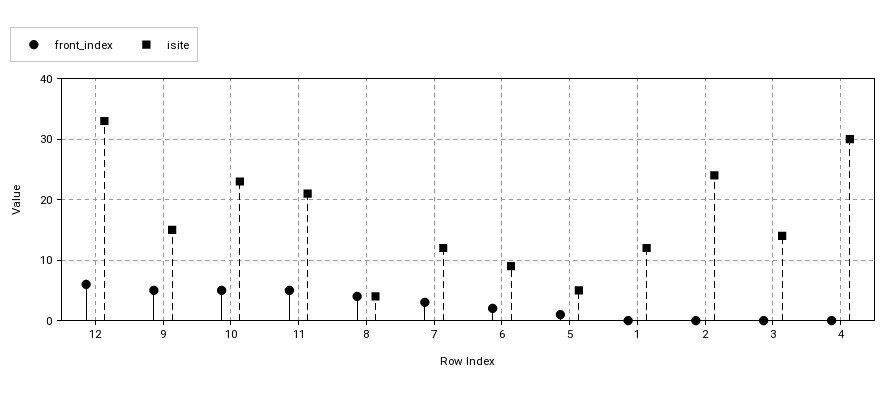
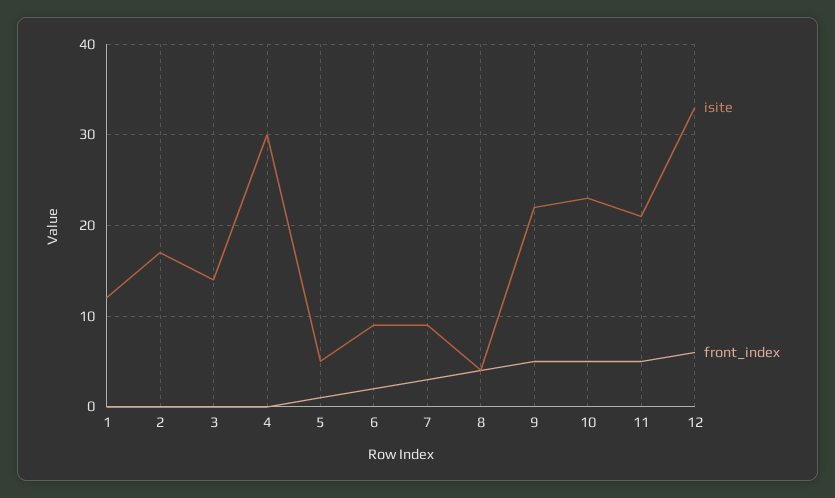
  {
    "front_index": {
      "12": 6,
      "9": 5,
      "10": 5,
      "11": 5,
      "8": 4,
      "7": 3,
      "6": 2,
      "5": 1,
      "1": 0,
      "2": 0,
      "3": 0,
      "4": 0
    },
    "isite": {
      "12": 33,
-     "9": 15,
+     "9": 22,
      "10": 23,
      "11": 21,
      "8": 4,
-     "7": 12,
+     "7": 9,
      "6": 9,
      "5": 5,
      "1": 12,
-     "2": 24,
+     "2": 17,
      "3": 14,
      "4": 30
    }
  }

